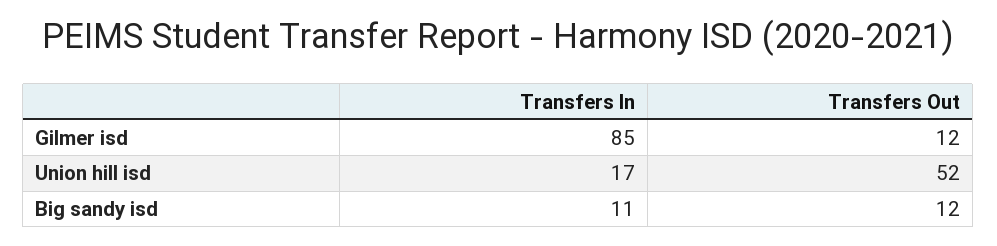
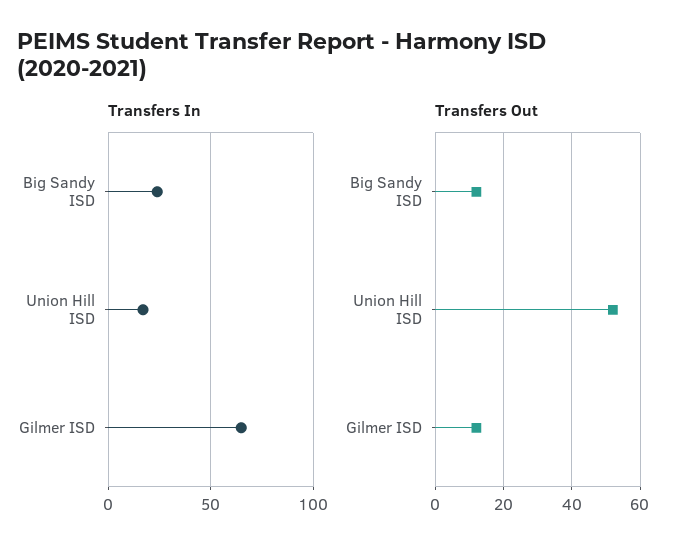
  {
    "Transfers In": {
-     "Gilmer isd": 85,
+     "Gilmer isd": 65,
      "Union hill isd": 17,
-     "Big sandy isd": 11
+     "Big sandy isd": 25
    },
    "Transfers Out": {
      "Gilmer isd": 12,
      "Union hill isd": 52,
      "Big sandy isd": 12
    }
  }

